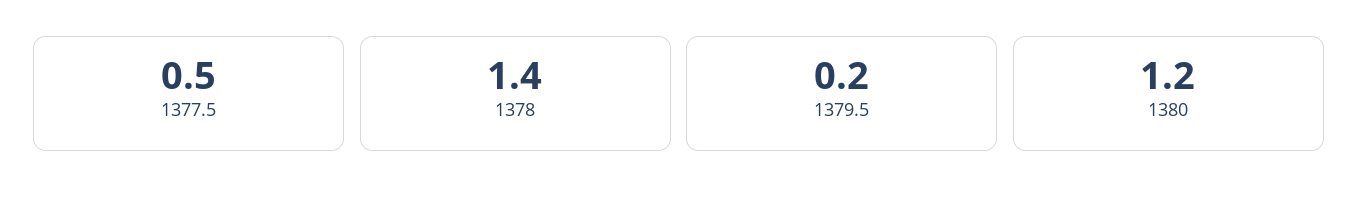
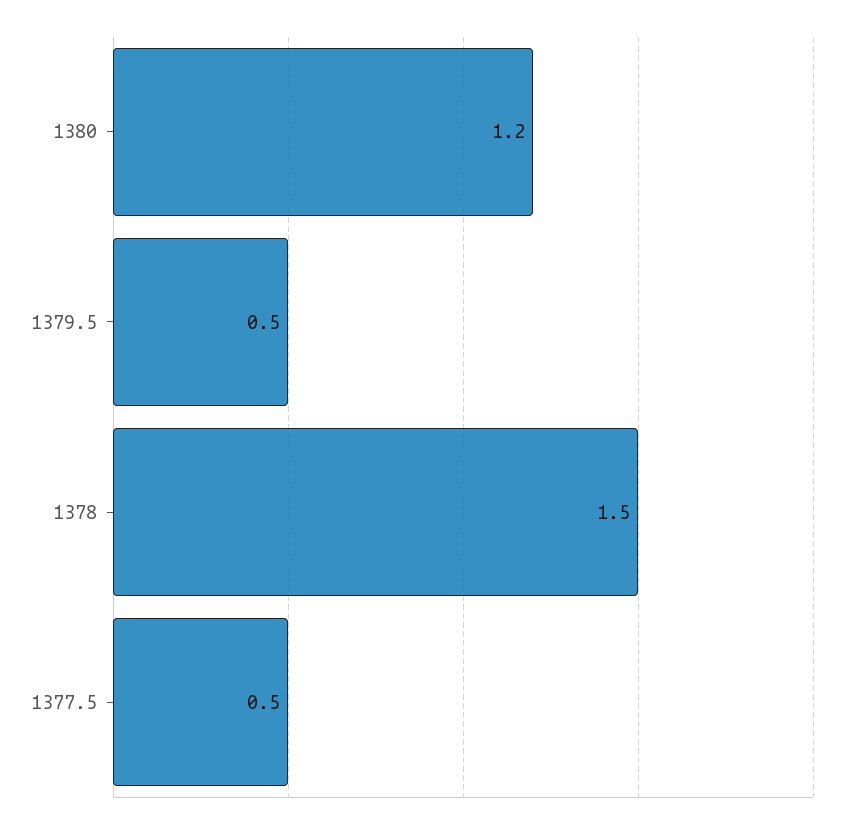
  {
    "1377.5": 0.5,
-   "1378": 1.4,
+   "1378": 1.5,
-   "1379.5": 0.2,
+   "1379.5": 0.5,
    "1380": 1.2
  }

